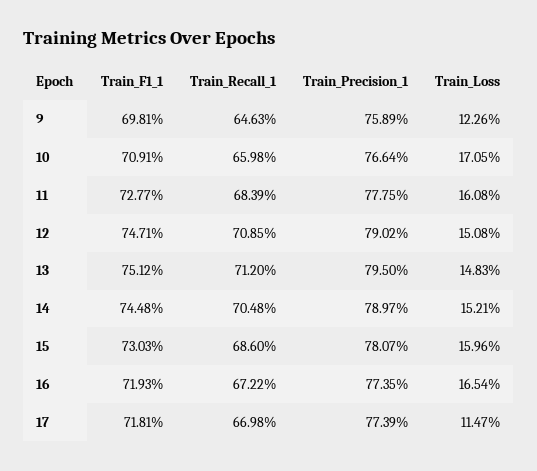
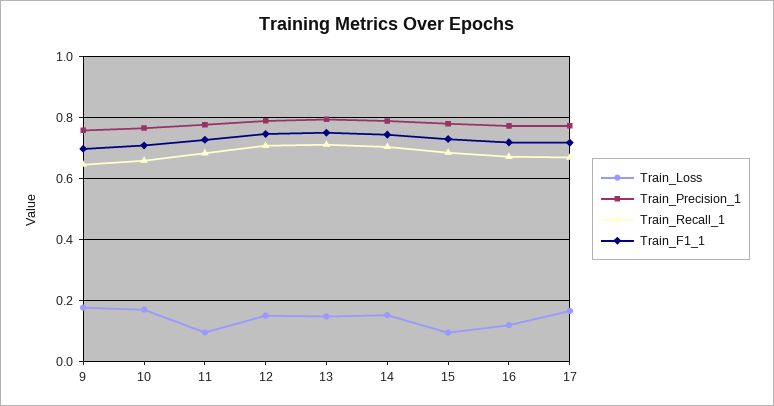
  {
    "Train_F1_1": {
      "9": 0.6981,
      "10": 0.7091,
      "11": 0.7277,
      "12": 0.7471,
      "13": 0.7512,
      "14": 0.7448,
      "15": 0.7303,
      "16": 0.7193,
      "17": 0.7181
    },
    "Train_Recall_1": {
      "9": 0.6463,
      "10": 0.6598,
      "11": 0.6839,
      "12": 0.7085,
      "13": 0.712,
      "14": 0.7048,
      "15": 0.686,
      "16": 0.6722,
      "17": 0.6698
    },
    "Train_Precision_1": {
      "9": 0.7589,
      "10": 0.7664,
      "11": 0.7775,
      "12": 0.7902,
      "13": 0.795,
      "14": 0.7897,
      "15": 0.7807,
      "16": 0.7735,
      "17": 0.7739
    },
    "Train_Loss": {
-     "9": 0.1226,
+     "9": 0.18,
      "10": 0.1705,
-     "11": 0.1608,
+     "11": 0.1,
      "12": 0.1508,
      "13": 0.1483,
      "14": 0.1521,
-     "15": 0.1596,
+     "15": 0.1,
-     "16": 0.1654,
+     "16": 0.12,
-     "17": 0.1147
+     "17": 0.16
    }
  }

